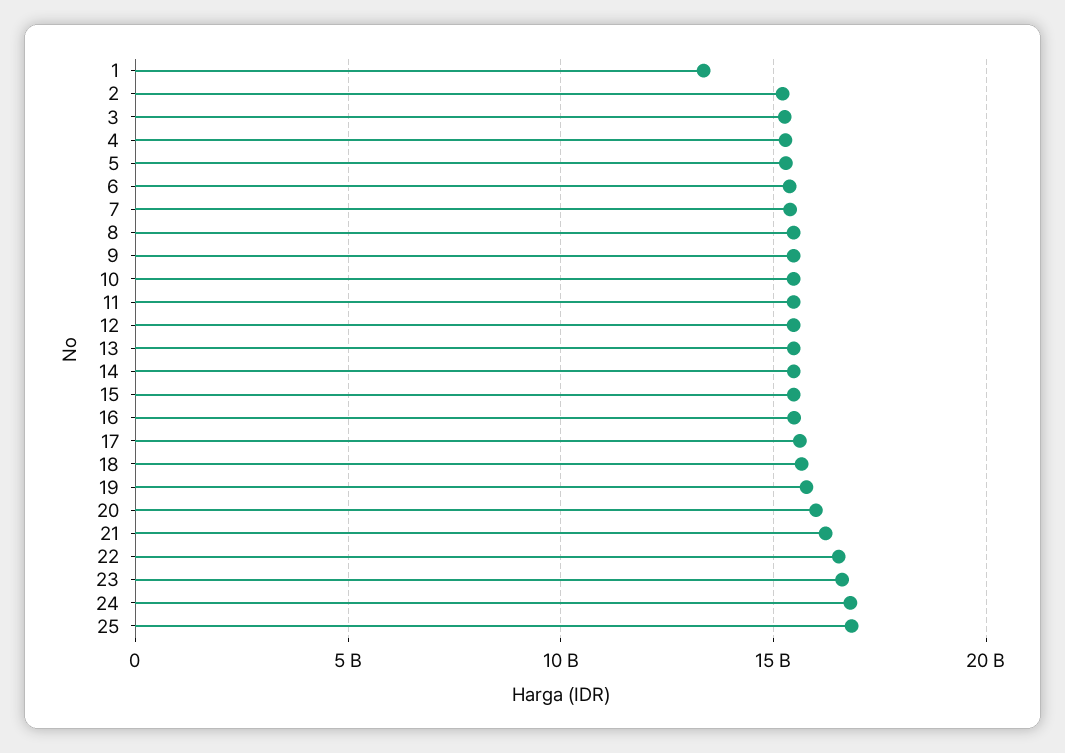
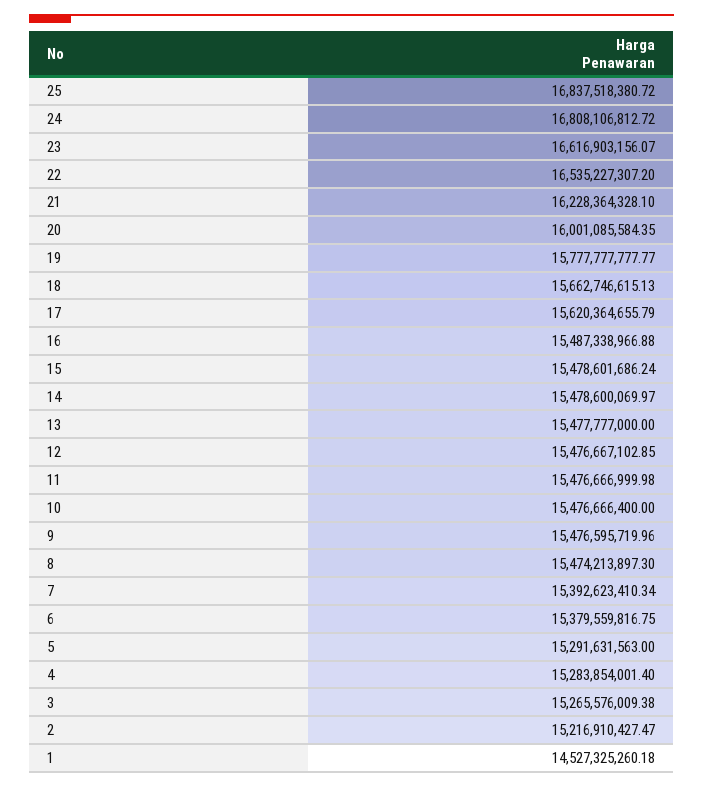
  {
-   "1": 13500000000,
+   "1": 14527325260.18,
    "2": 15216910427.47,
    "3": 15265576009.38,
    "4": 15283854001.4,
    "5": 15291631563,
    "6": 15379559816.75,
    "7": 15392623410.34,
    "8": 15474213897.3,
    "9": 15476595719.96,
    "10": 15476666400,
    "11": 15476666999.98,
    "12": 15476667102.85,
    "13": 15477777000,
    "14": 15478600069.97,
    "15": 15478601686.24,
    "16": 15487338966.88,
    "17": 15620364655.79,
    "18": 15662746615.13,
    "19": 15777777777.77,
    "20": 16001085584.35,
    "21": 16228364328.1,
    "22": 16535227307.2,
    "23": 16616903156.07,
    "24": 16808106812.72,
    "25": 16837518380.72
  }

